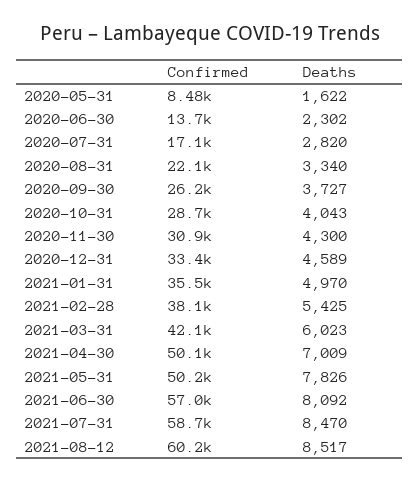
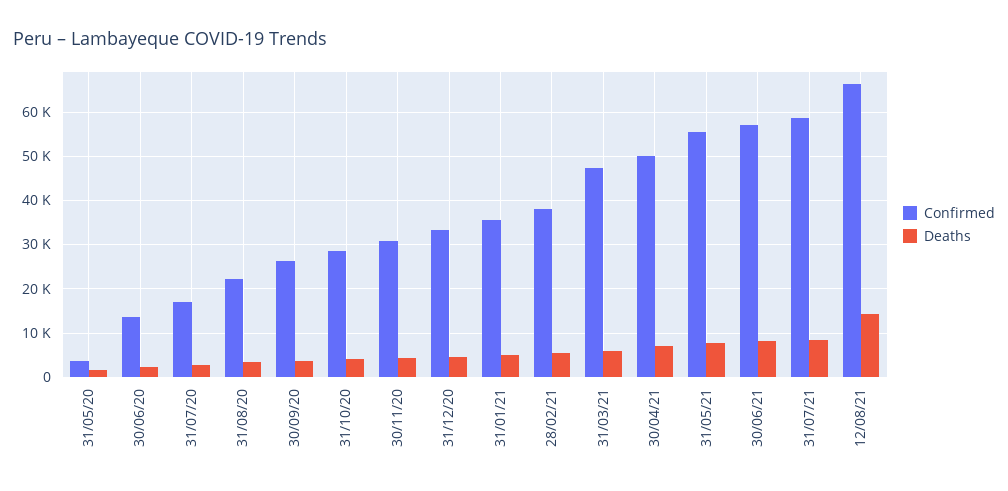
  {
    "Confirmed": {
-     "2020-05-31": 8480,
+     "2020-05-31": 4000,
      "2020-06-30": 13700,
      "2020-07-31": 17100,
      "2020-08-31": 22100,
      "2020-09-30": 26200,
      "2020-10-31": 28700,
      "2020-11-30": 30900,
      "2020-12-31": 33400,
      "2021-01-31": 35500,
      "2021-02-28": 38100,
-     "2021-03-31": 42100,
+     "2021-03-31": 48000,
      "2021-04-30": 50100,
-     "2021-05-31": 50200,
+     "2021-05-31": 56000,
      "2021-06-30": 57000,
      "2021-07-31": 58700,
-     "2021-08-12": 60200
+     "2021-08-12": 66000
    },
    "Deaths": {
      "2020-05-31": 1622,
      "2020-06-30": 2302,
      "2020-07-31": 2820,
      "2020-08-31": 3340,
      "2020-09-30": 3727,
      "2020-10-31": 4043,
      "2020-11-30": 4300,
      "2020-12-31": 4589,
      "2021-01-31": 4970,
      "2021-02-28": 5425,
      "2021-03-31": 6023,
      "2021-04-30": 7009,
      "2021-05-31": 7826,
      "2021-06-30": 8092,
      "2021-07-31": 8470,
-     "2021-08-12": 8517
+     "2021-08-12": 14000
    }
  }

